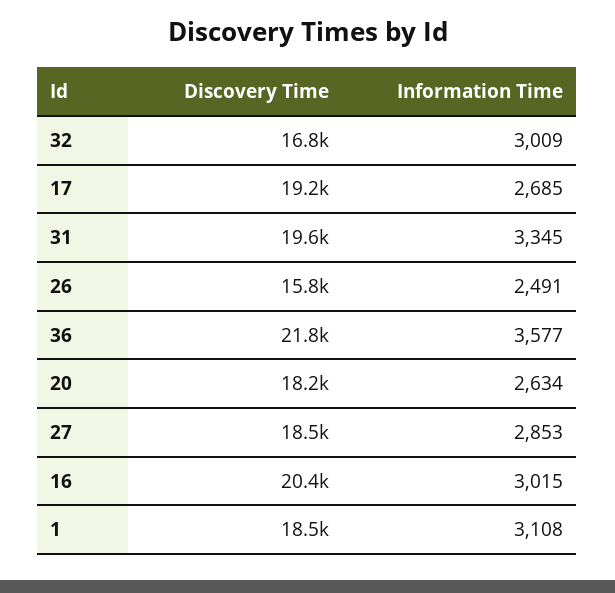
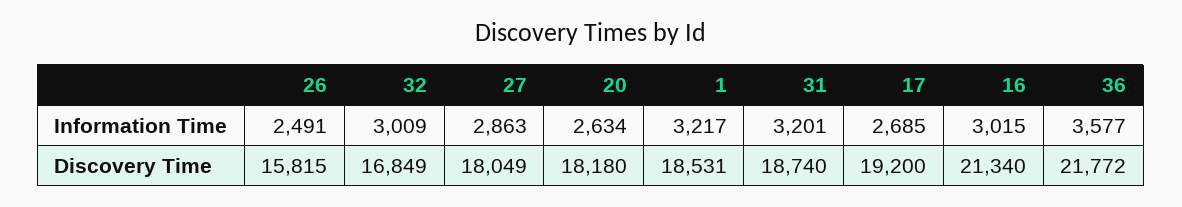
  {
    "Discovery Time": {
      "32": 16849,
      "17": 19200,
-     "31": 19600,
+     "31": 18740,
      "26": 15815,
      "36": 21772,
      "20": 18180,
-     "27": 18500,
+     "27": 18049,
-     "16": 20400,
+     "16": 21340,
      "1": 18531
    },
    "Information Time": {
      "32": 3009,
      "17": 2685,
-     "31": 3345,
+     "31": 3201,
      "26": 2491,
      "36": 3577,
      "20": 2634,
-     "27": 2853,
+     "27": 2863,
      "16": 3015,
-     "1": 3108
+     "1": 3217
    }
  }

